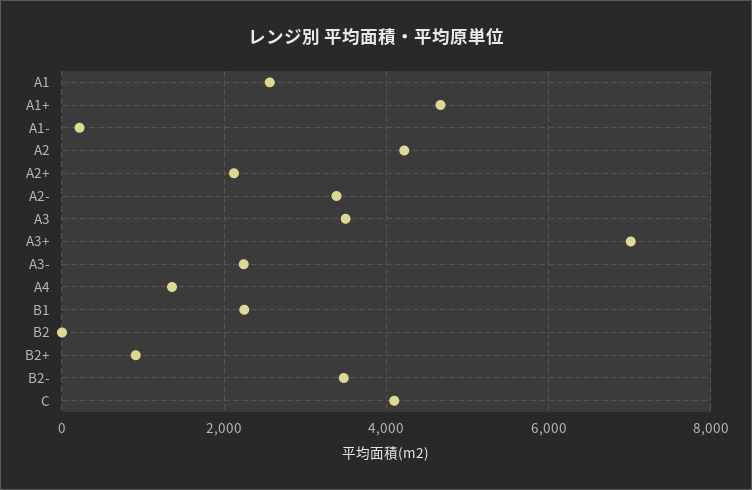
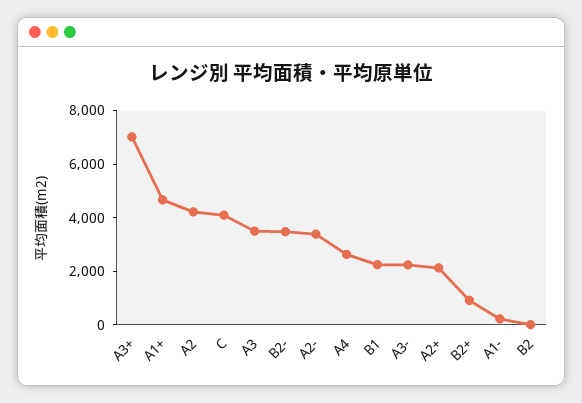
  {
-   "A1": 2600,
    "A1+": 4600,
    "A1-": 200,
    "A2": 4200,
    "A2+": 2200,
    "A2-": 3400,
    "A3": 3400,
    "A3+": 7000,
    "A3-": 2200,
-   "A4": 1400,
+   "A4": 2500,
    "B1": 2200,
    "B2": 0,
    "B2+": 1000,
    "B2-": 3400,
    "C": 4000
  }

